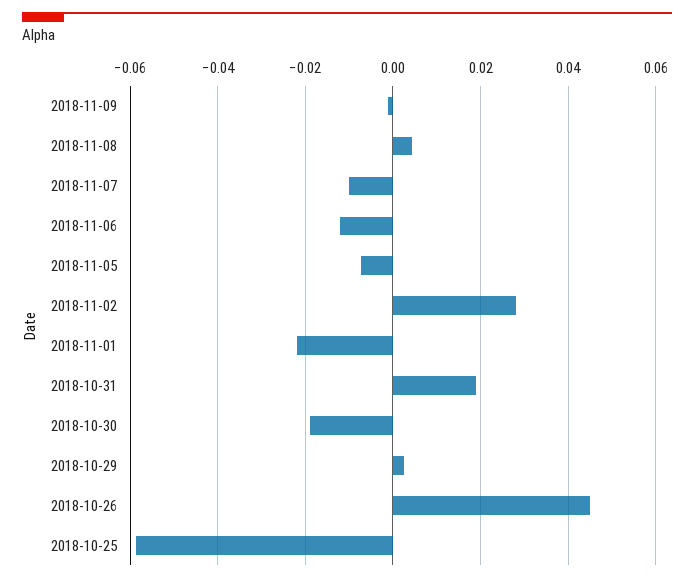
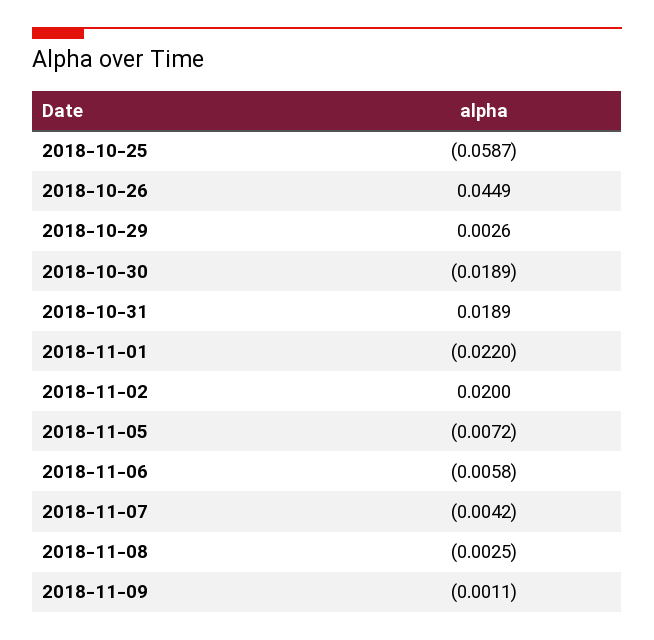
  {
    "2018-11-09": -0.0011,
-   "2018-11-08": 0.004,
+   "2018-11-08": -0.0025,
-   "2018-11-07": -0.01,
+   "2018-11-07": -0.0042,
-   "2018-11-06": -0.012,
+   "2018-11-06": -0.0058,
    "2018-11-05": -0.0072,
-   "2018-11-02": 0.028,
+   "2018-11-02": 0.02,
    "2018-11-01": -0.022,
    "2018-10-31": 0.0189,
    "2018-10-30": -0.0189,
    "2018-10-29": 0.0026,
    "2018-10-26": 0.0449,
    "2018-10-25": -0.0587
  }

